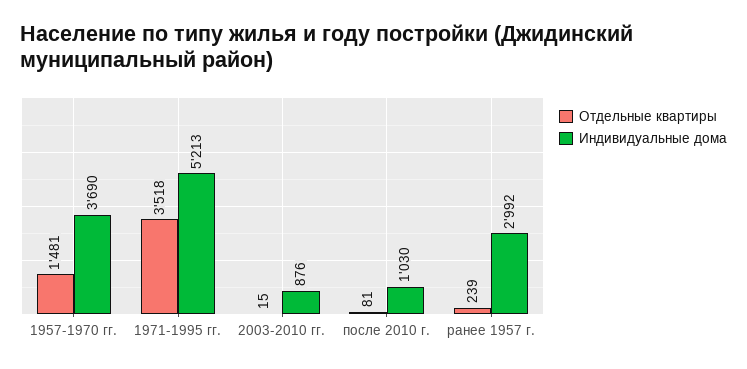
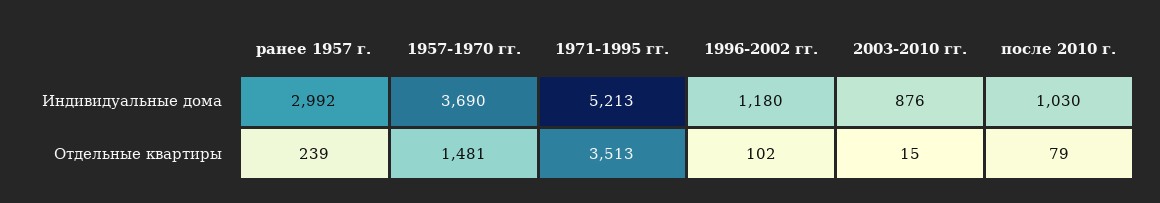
  {
    "Отдельные квартиры": {
      "1957-1970 гг.": 1481,
-     "1971-1995 гг.": 3518,
+     "1971-1995 гг.": 3513,
      "2003-2010 гг.": 15,
-     "после 2010 г.": 81,
+     "после 2010 г.": 79,
-     "ранее 1957 г.": 239
+     "ранее 1957 г.": 239,
+     "1996-2002 гг.": 102
    },
    "Индивидуальные дома": {
      "1957-1970 гг.": 3690,
      "1971-1995 гг.": 5213,
      "2003-2010 гг.": 876,
      "после 2010 г.": 1030,
-     "ранее 1957 г.": 2992
+     "ранее 1957 г.": 2992,
+     "1996-2002 гг.": 1180
    }
  }

